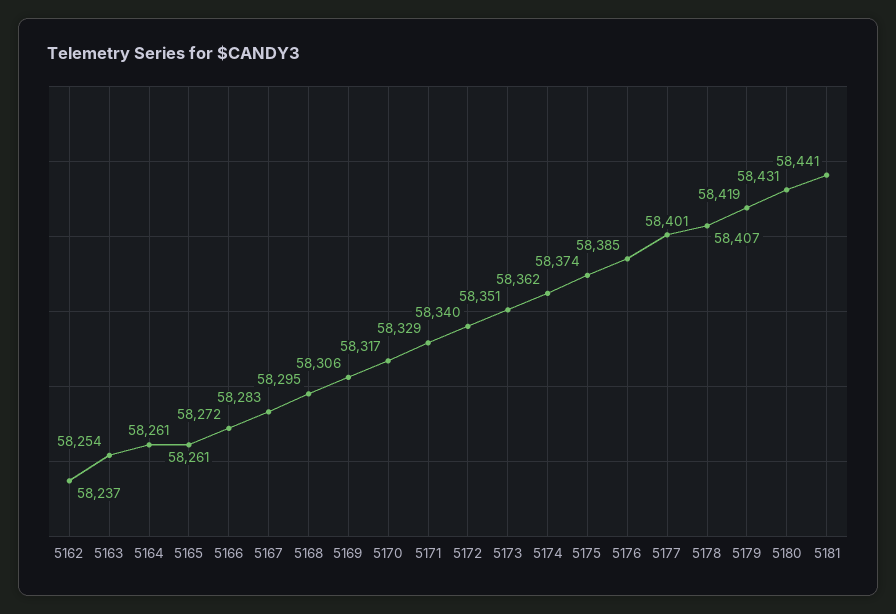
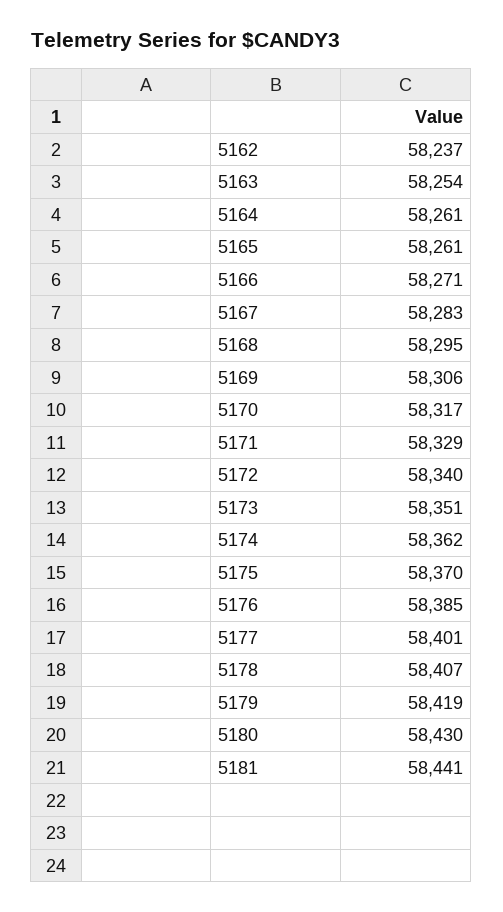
  {
    "5162": 58237,
    "5163": 58254,
    "5164": 58261,
    "5165": 58261,
-   "5166": 58272,
+   "5166": 58271,
    "5167": 58283,
    "5168": 58295,
    "5169": 58306,
    "5170": 58317,
    "5171": 58329,
    "5172": 58340,
    "5173": 58351,
    "5174": 58362,
-   "5175": 58374,
+   "5175": 58370,
    "5176": 58385,
    "5177": 58401,
    "5178": 58407,
    "5179": 58419,
-   "5180": 58431,
+   "5180": 58430,
    "5181": 58441
  }

